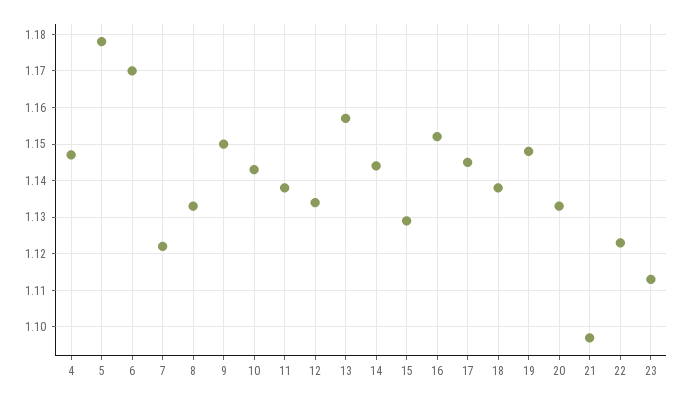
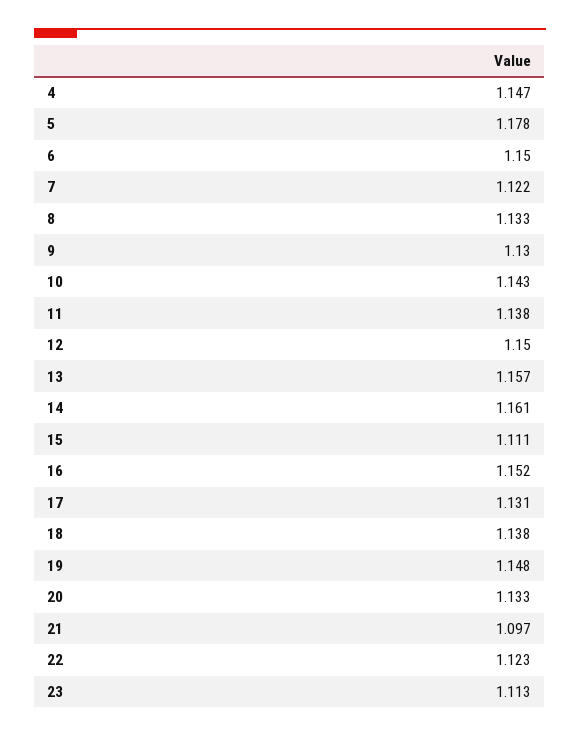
  {
    "4": 1.147,
    "5": 1.178,
-   "6": 1.17,
+   "6": 1.15,
    "7": 1.122,
    "8": 1.133,
-   "9": 1.15,
+   "9": 1.13,
    "10": 1.143,
    "11": 1.138,
-   "12": 1.135,
+   "12": 1.15,
    "13": 1.157,
-   "14": 1.145,
+   "14": 1.161,
-   "15": 1.13,
+   "15": 1.111,
    "16": 1.152,
-   "17": 1.145,
+   "17": 1.131,
    "18": 1.138,
    "19": 1.148,
    "20": 1.133,
    "21": 1.097,
    "22": 1.123,
    "23": 1.113
  }

